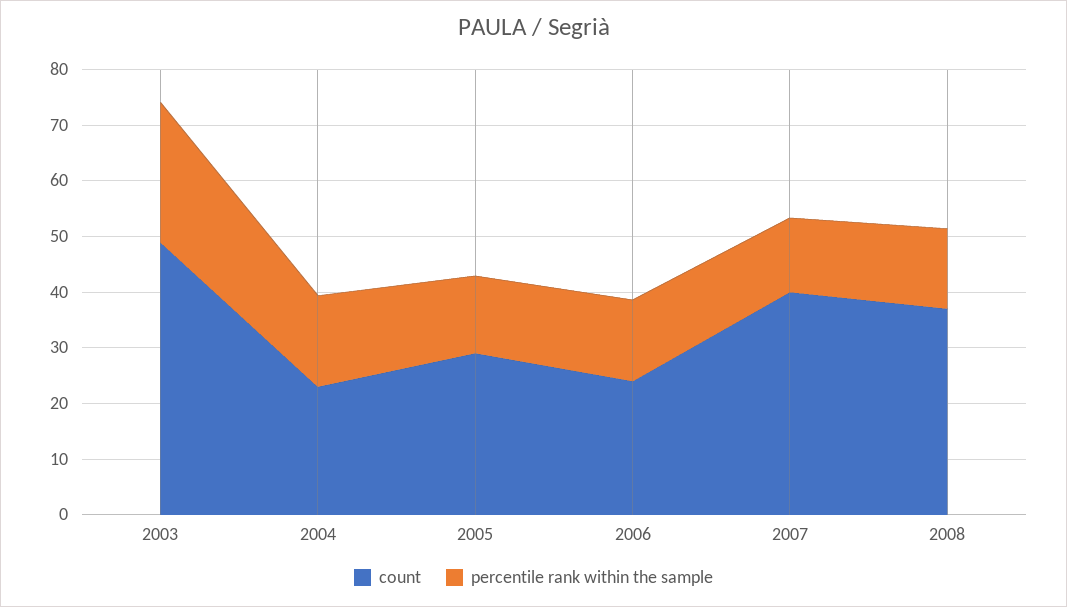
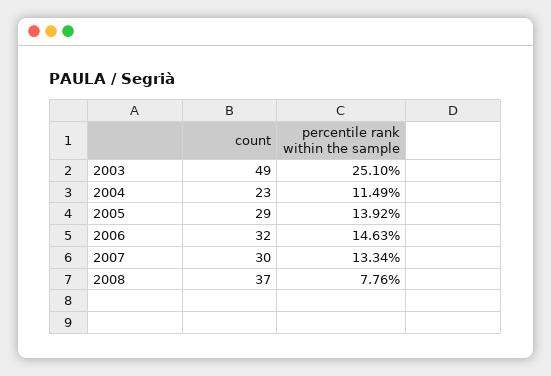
  {
    "count": {
      "2003": 49,
      "2004": 23,
      "2005": 29,
-     "2006": 24,
+     "2006": 32,
-     "2007": 40,
+     "2007": 30,
      "2008": 37
    },
    "percentile rank within the sample": {
      "2003": 25.1,
-     "2004": 16,
+     "2004": 11.49,
      "2005": 13.92,
      "2006": 14.63,
      "2007": 13.34,
-     "2008": 14
+     "2008": 7.76
    }
  }

